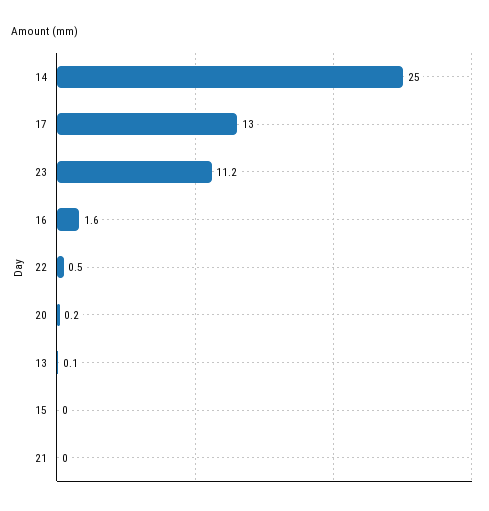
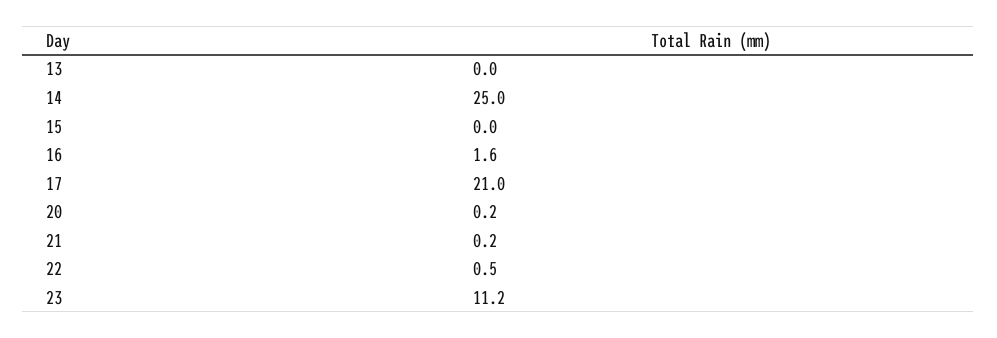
  {
    "14": 25,
-   "17": 13,
+   "17": 21,
    "23": 11.2,
    "16": 1.6,
    "22": 0.5,
    "20": 0.2,
-   "13": 0.1,
+   "13": 0,
    "15": 0,
-   "21": 0
+   "21": 0.2
  }

